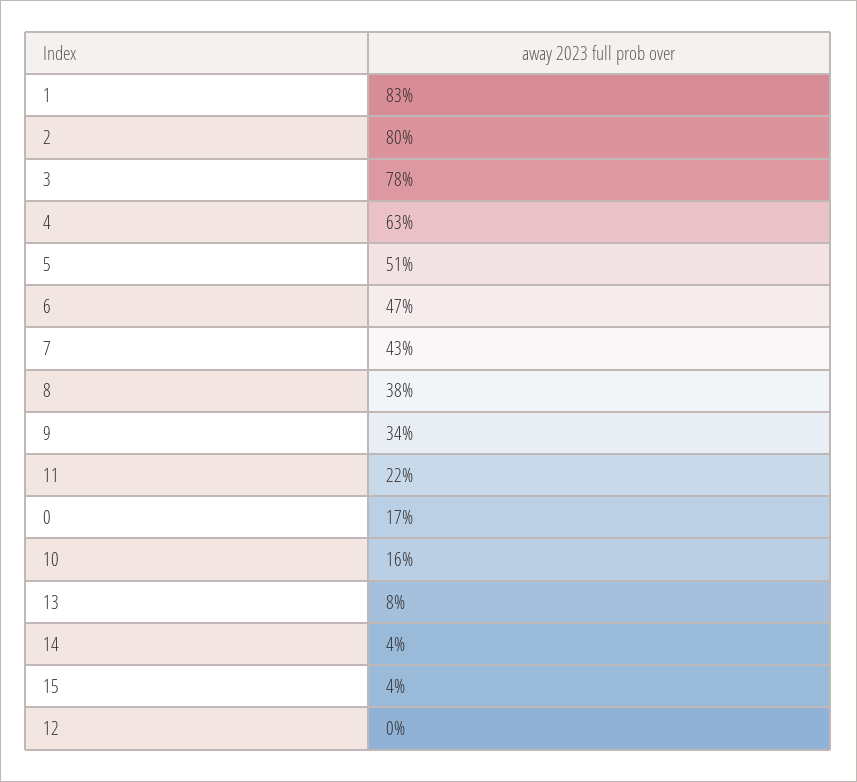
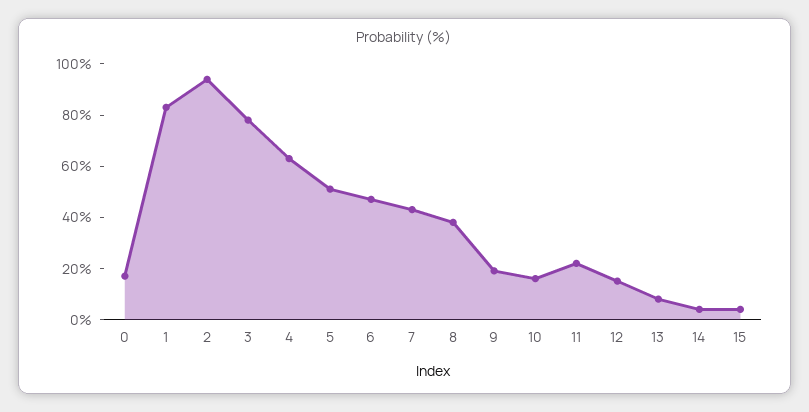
  {
    "1": 83,
-   "2": 80,
+   "2": 95,
    "3": 78,
    "4": 63,
    "5": 51,
    "6": 47,
    "7": 43,
    "8": 38,
-   "9": 34,
+   "9": 20,
    "11": 22,
    "0": 17,
    "10": 16,
    "13": 8,
    "14": 4,
    "15": 4,
-   "12": 0
+   "12": 15
  }

